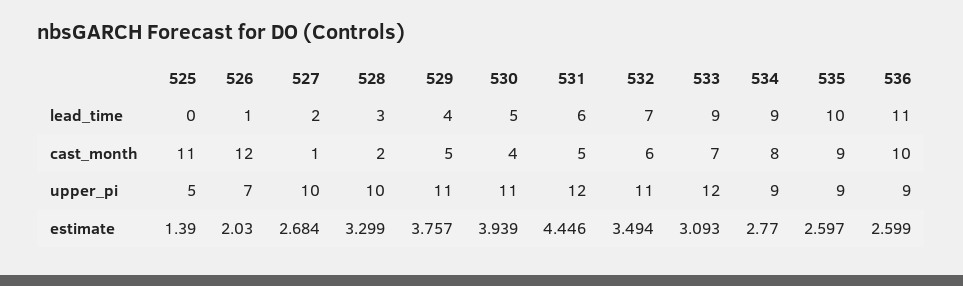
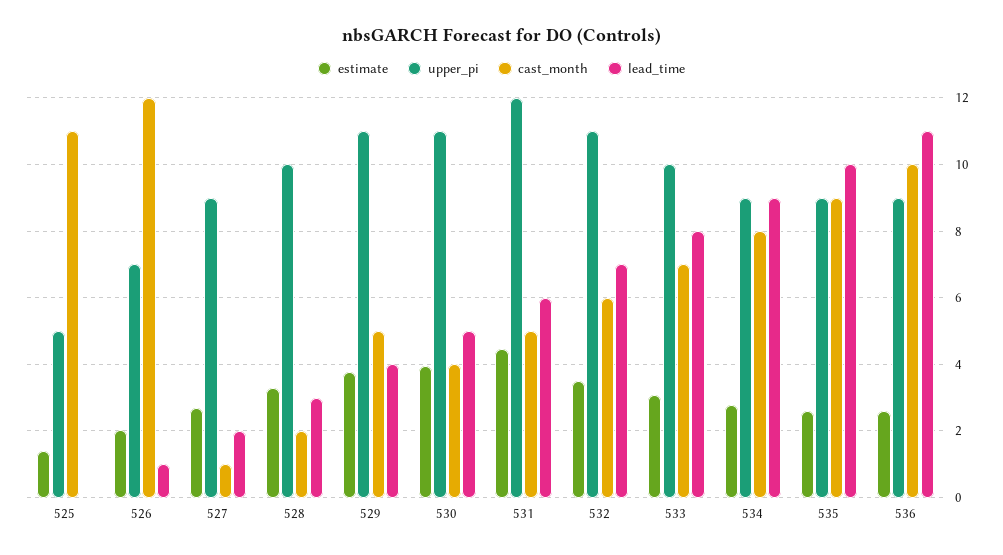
  {
    "lead_time": {
      "525": 0,
      "526": 1,
      "527": 2,
      "528": 3,
      "529": 4,
      "530": 5,
      "531": 6,
      "532": 7,
-     "533": 9,
+     "533": 8,
      "534": 9,
      "535": 10,
      "536": 11
    },
    "cast_month": {
      "525": 11,
      "526": 12,
      "527": 1,
      "528": 2,
      "529": 5,
      "530": 4,
      "531": 5,
      "532": 6,
      "533": 7,
      "534": 8,
      "535": 9,
      "536": 10
    },
    "upper_pi": {
      "525": 5,
      "526": 7,
-     "527": 10,
+     "527": 9,
      "528": 10,
      "529": 11,
      "530": 11,
      "531": 12,
      "532": 11,
-     "533": 12,
+     "533": 10,
      "534": 9,
      "535": 9,
      "536": 9
    },
    "estimate": {
      "525": 1.39,
      "526": 2.03,
      "527": 2.684,
      "528": 3.299,
      "529": 3.757,
      "530": 3.939,
      "531": 4.446,
      "532": 3.494,
      "533": 3.093,
      "534": 2.77,
      "535": 2.597,
      "536": 2.599
    }
  }

